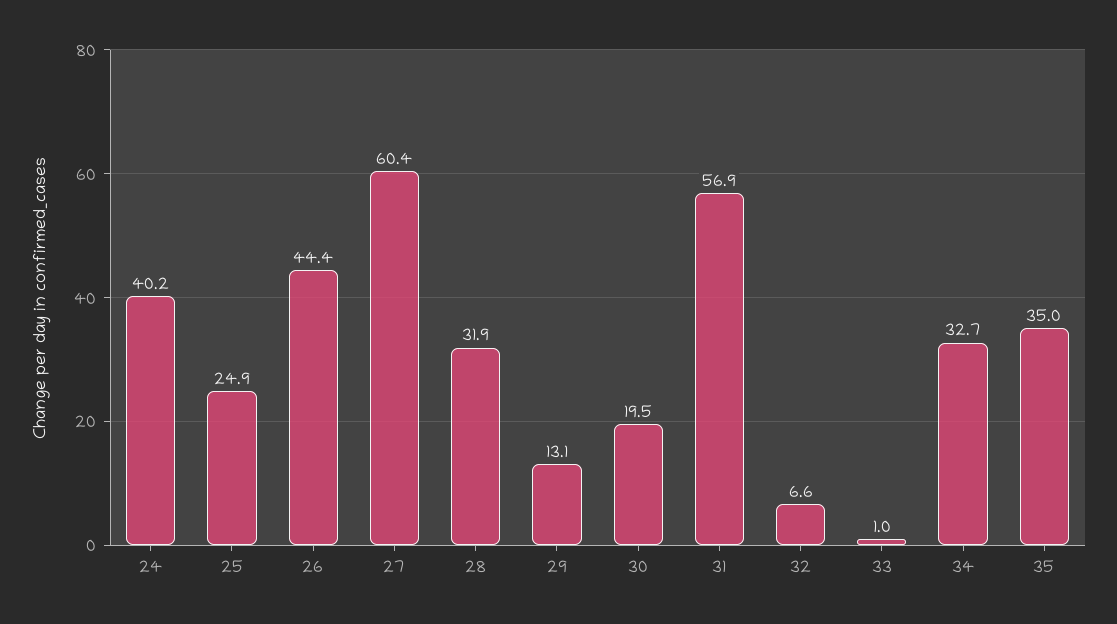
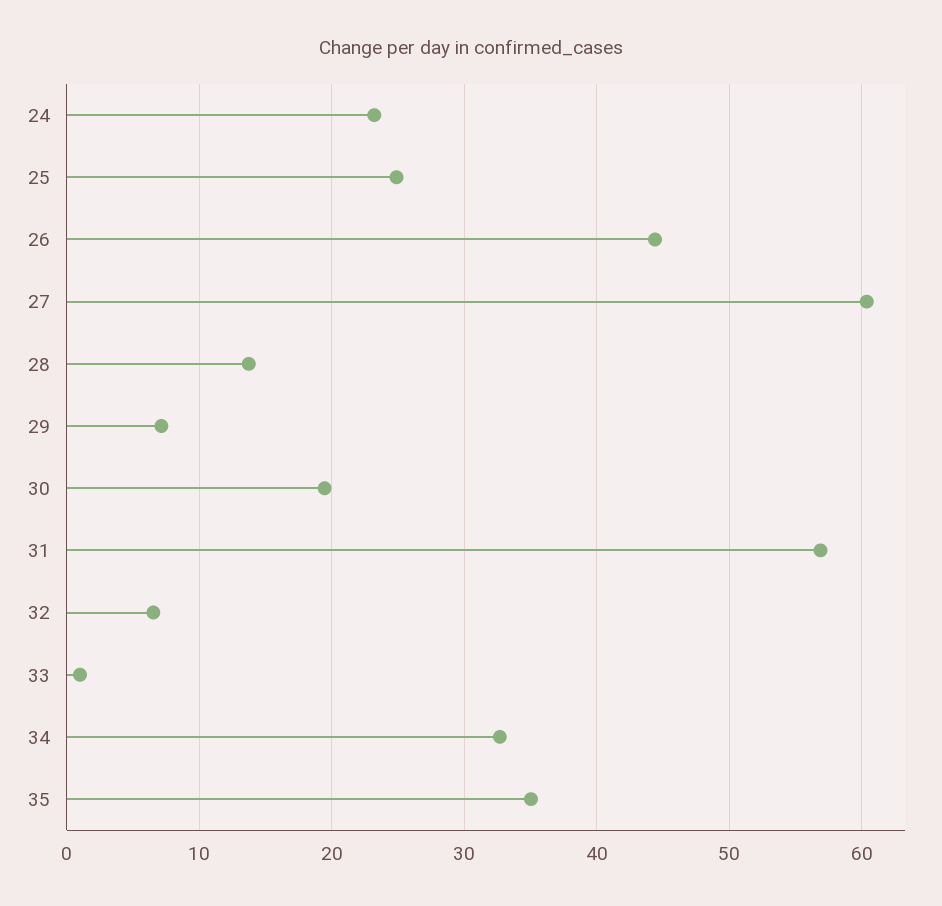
  {
-   "24": 40.2,
+   "24": 23,
    "25": 24.9,
    "26": 44.4,
    "27": 60.4,
-   "28": 31.9,
+   "28": 14,
-   "29": 13.1,
+   "29": 7,
    "30": 19.5,
    "31": 56.9,
    "32": 6.6,
    "33": 1,
    "34": 32.7,
    "35": 35
  }

